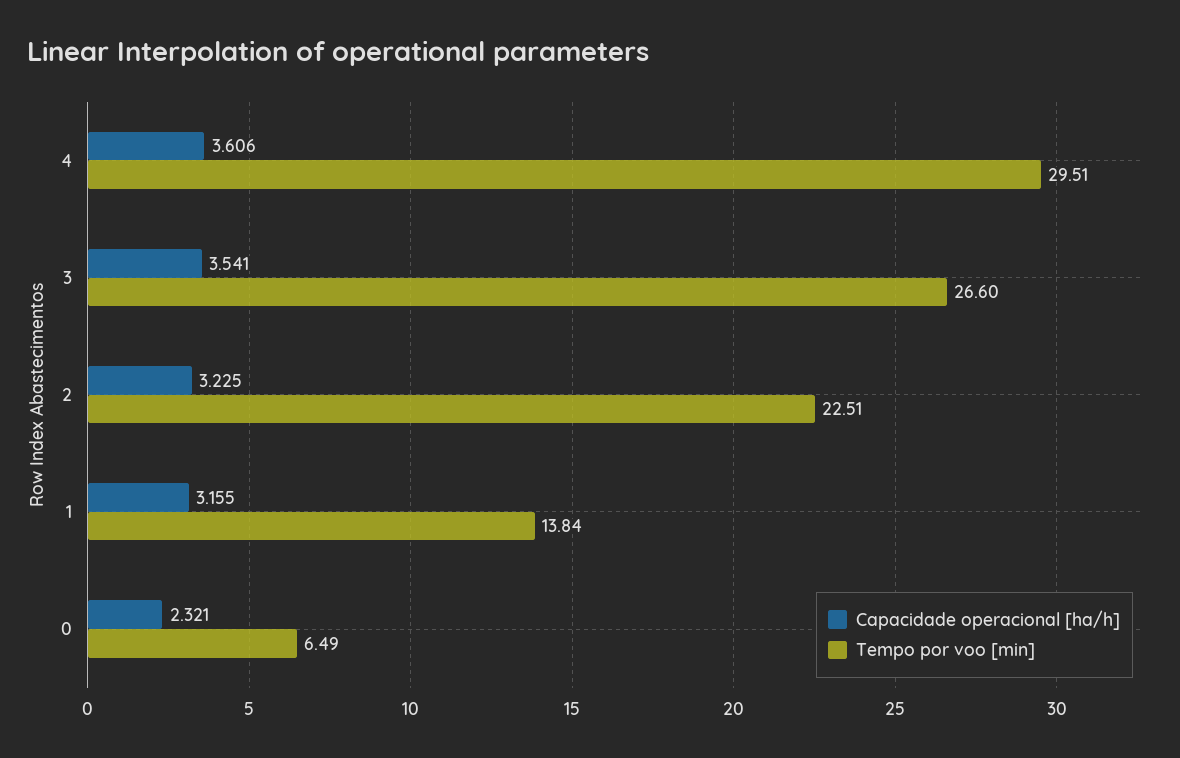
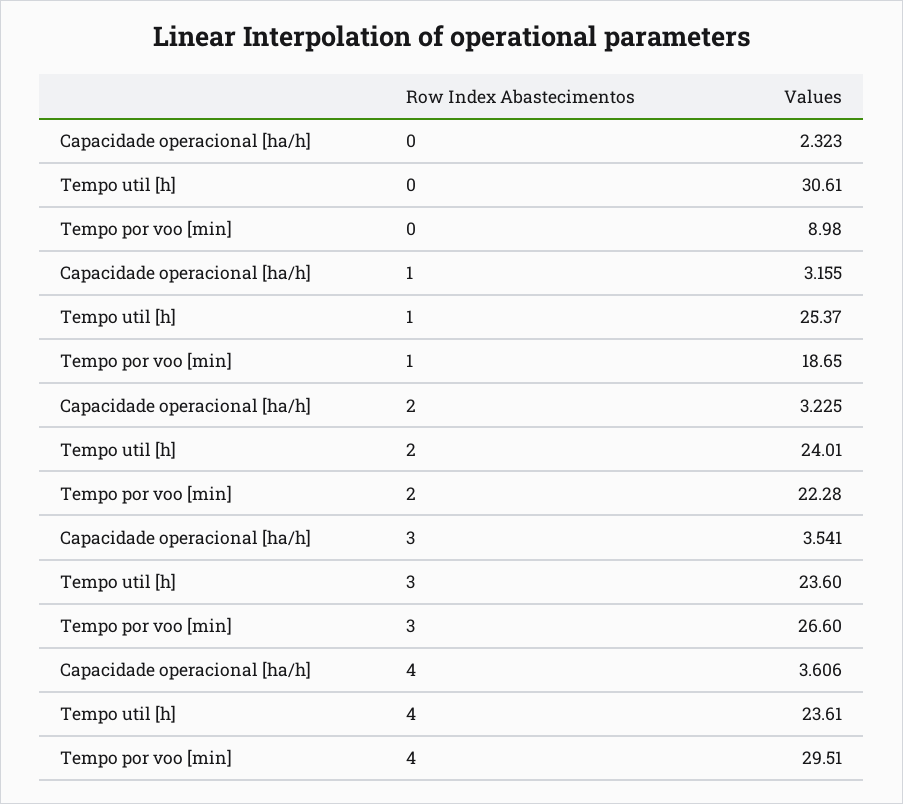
  {
    "Capacidade operacional [ha/h]": {
      "4": 3.606,
      "3": 3.541,
      "2": 3.225,
      "1": 3.155,
-     "0": 2.321
+     "0": 2.323
    },
    "Tempo por voo [min]": {
      "4": 29.51,
      "3": 26.6,
-     "2": 22.51,
+     "2": 22.28,
-     "1": 13.84,
+     "1": 18.65,
-     "0": 6.49
+     "0": 8.98
-   }
+   },
+   "Tempo util [h]": {
+     "0": 30.61,
+     "1": 25.37,
+     "2": 24.01,
+     "3": 23.6,
+     "4": 23.61
+   }
  }

